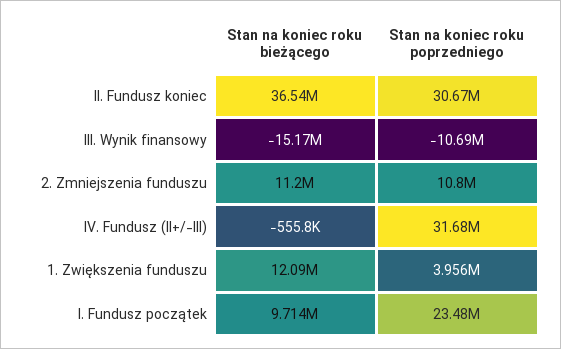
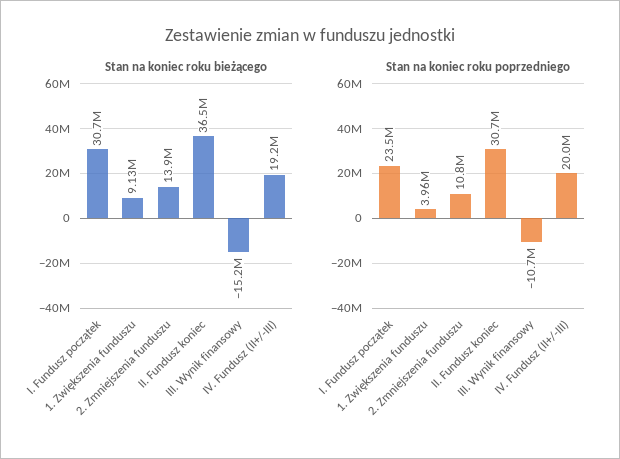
  {
    "Stan na koniec roku bieżącego": {
      "II. Fundusz koniec": 36540000,
      "III. Wynik finansowy": -15170000,
-     "2. Zmniejszenia funduszu": 11200000,
+     "2. Zmniejszenia funduszu": 13900000,
-     "IV. Fundusz (II+/-III)": -555800,
+     "IV. Fundusz (II+/-III)": 19200000,
-     "1. Zwiększenia funduszu": 12090000,
+     "1. Zwiększenia funduszu": 9130000,
-     "I. Fundusz początek": 9714000
+     "I. Fundusz początek": 30700000
    },
    "Stan na koniec roku poprzedniego": {
      "II. Fundusz koniec": 30670000,
      "III. Wynik finansowy": -10690000,
      "2. Zmniejszenia funduszu": 10800000,
-     "IV. Fundusz (II+/-III)": 31680000,
+     "IV. Fundusz (II+/-III)": 20000000,
      "1. Zwiększenia funduszu": 3956000,
      "I. Fundusz początek": 23480000
    }
  }

